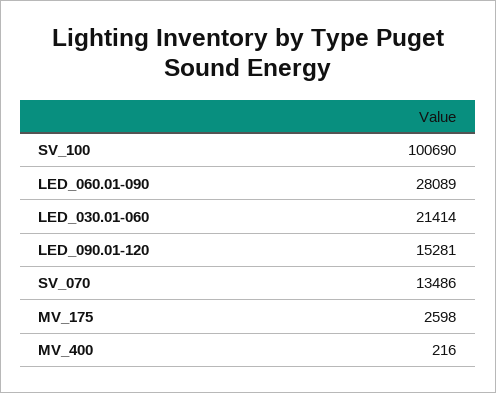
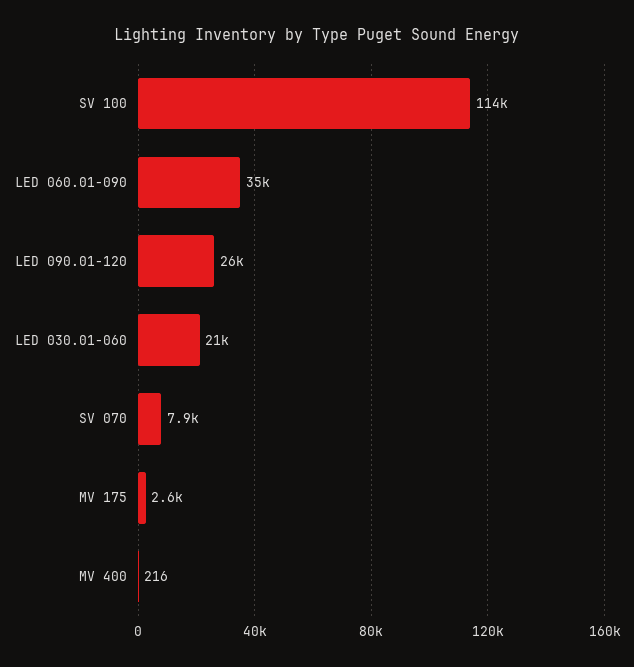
  {
-   "SV_100": 100690,
+   "SV_100": 114000,
-   "LED_060.01-090": 28089,
+   "LED_060.01-090": 35000,
    "LED_030.01-060": 21414,
-   "LED_090.01-120": 15281,
+   "LED_090.01-120": 26000,
-   "SV_070": 13486,
+   "SV_070": 7900,
    "MV_175": 2598,
    "MV_400": 216
  }

